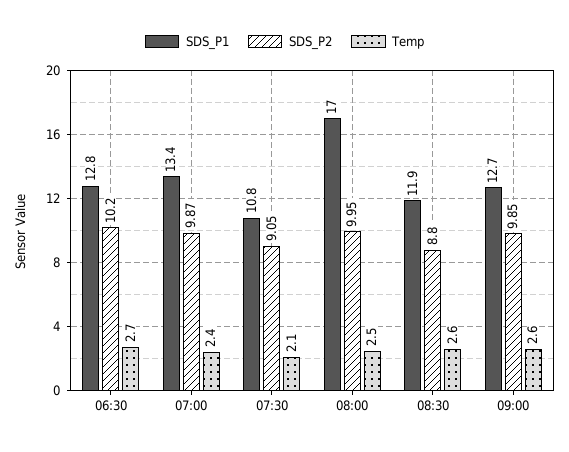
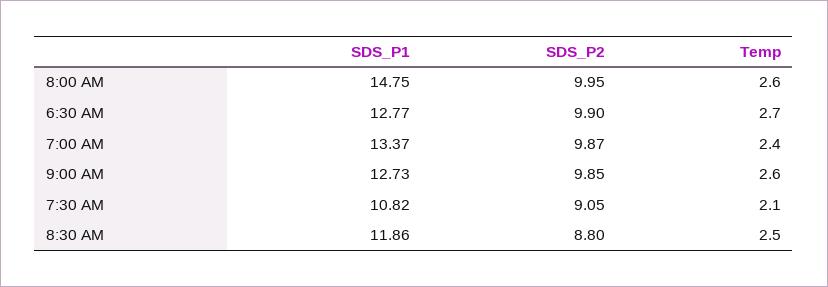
  {
    "SDS_P1": {
      "06:30": 12.77,
      "07:00": 13.37,
      "07:30": 10.82,
-     "08:00": 17,
+     "08:00": 14.75,
      "08:30": 11.86,
      "09:00": 12.73
    },
    "SDS_P2": {
-     "06:30": 10.2,
+     "06:30": 9.9,
      "07:00": 9.87,
      "07:30": 9.05,
      "08:00": 9.95,
      "08:30": 8.8,
      "09:00": 9.85
    },
    "Temp": {
      "06:30": 2.7,
      "07:00": 2.4,
      "07:30": 2.1,
-     "08:00": 2.5,
+     "08:00": 2.6,
-     "08:30": 2.6,
+     "08:30": 2.5,
      "09:00": 2.6
    }
  }

